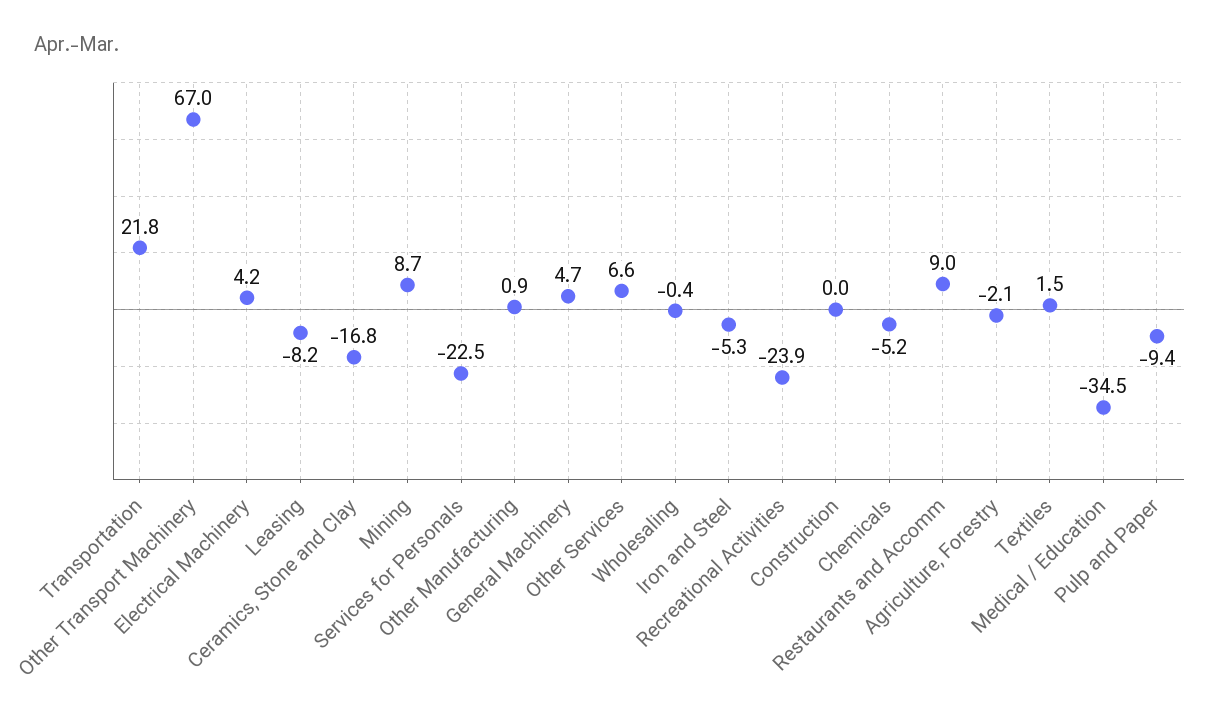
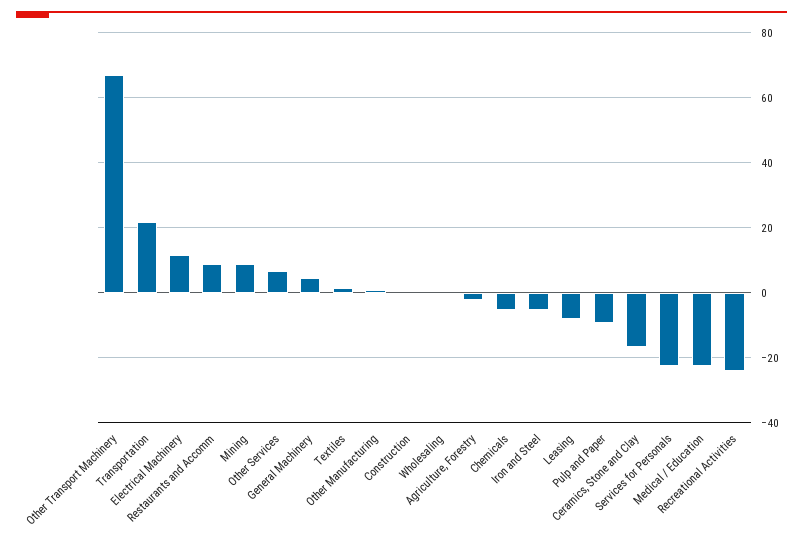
  {
    "Transportation": 21.8,
    "Other Transport Machinery": 67,
-   "Electrical Machinery": 4.2,
+   "Electrical Machinery": 12,
    "Leasing": -8.2,
    "Ceramics, Stone and Clay": -16.8,
    "Mining": 8.7,
    "Services for Personals": -22.5,
    "Other Manufacturing": 0.9,
    "General Machinery": 4.7,
    "Other Services": 6.6,
    "Wholesaling": -0.4,
    "Iron and Steel": -5.3,
    "Recreational Activities": -23.9,
    "Construction": 0,
    "Chemicals": -5.2,
    "Restaurants and Accomm": 9,
    "Agriculture, Forestry": -2.1,
    "Textiles": 1.5,
-   "Medical / Education": -34.5,
+   "Medical / Education": -22,
    "Pulp and Paper": -9.4
  }

